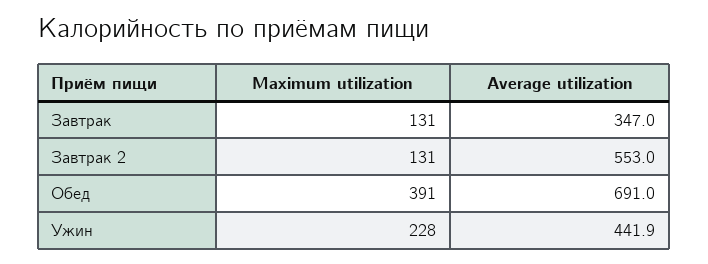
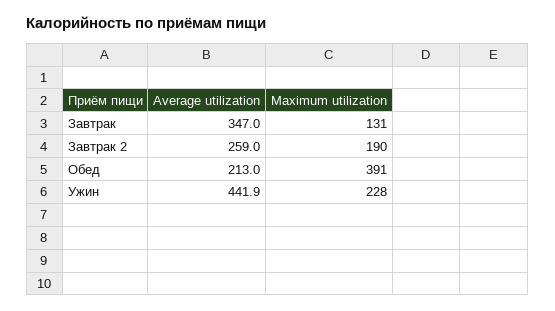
  {
    "Maximum utilization": {
      "Завтрак": 131,
-     "Завтрак 2": 131,
+     "Завтрак 2": 190,
      "Обед": 391,
      "Ужин": 228
    },
    "Average utilization": {
      "Завтрак": 347,
-     "Завтрак 2": 553,
+     "Завтрак 2": 259,
-     "Обед": 691,
+     "Обед": 213,
      "Ужин": 441.9
    }
  }

